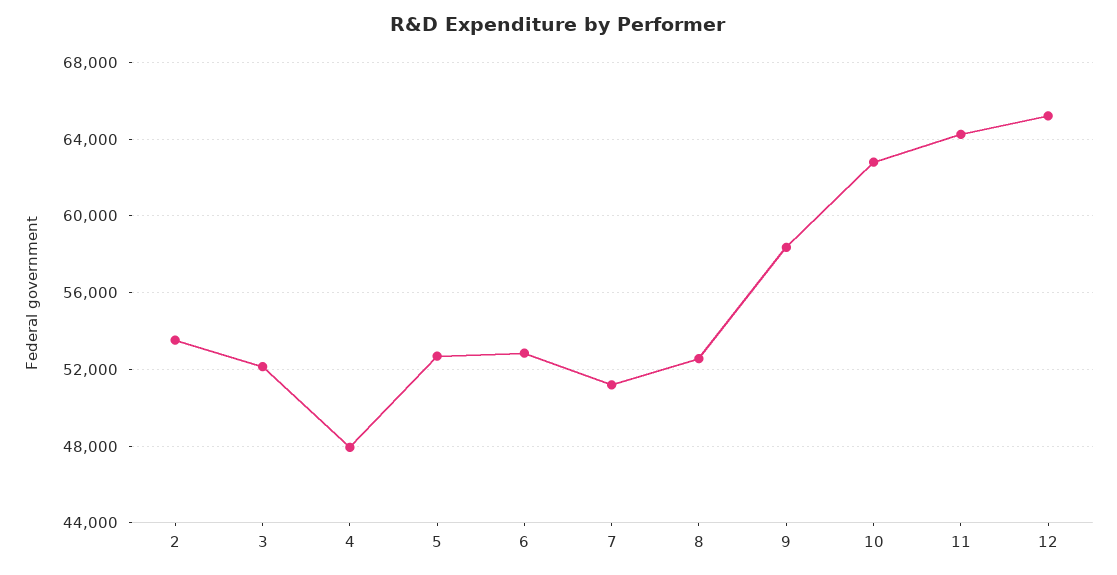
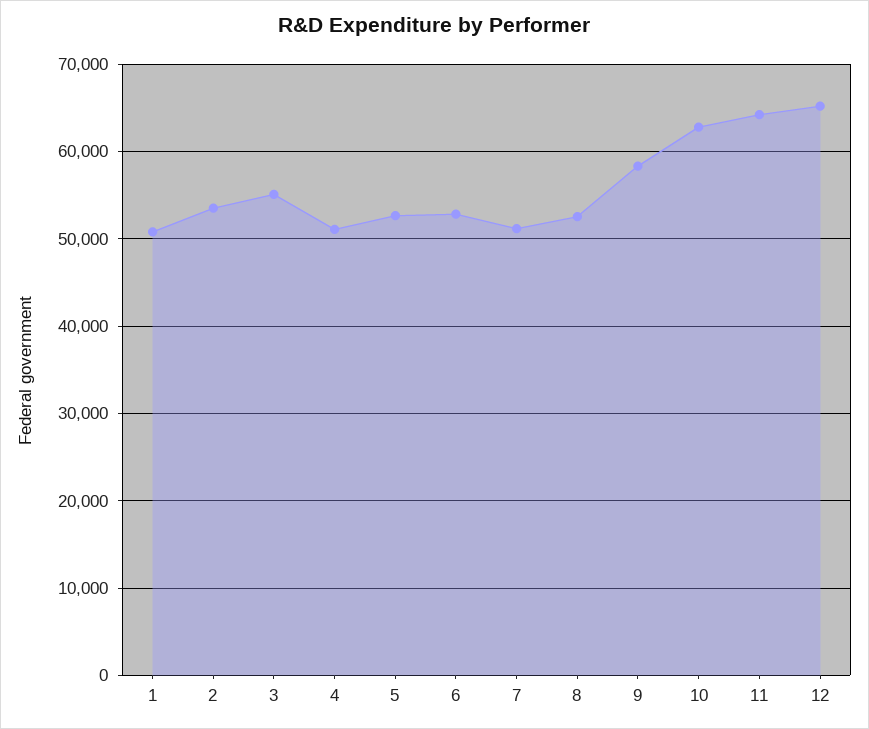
  {
    "2": 53500,
-   "3": 52000,
+   "3": 55000,
-   "4": 48000,
+   "4": 51000,
    "5": 52500,
    "6": 53000,
    "7": 51000,
    "8": 52500,
    "9": 58500,
    "10": 63000,
    "11": 64000,
-   "12": 65000
+   "12": 65000,
+   "1": 51000
  }

